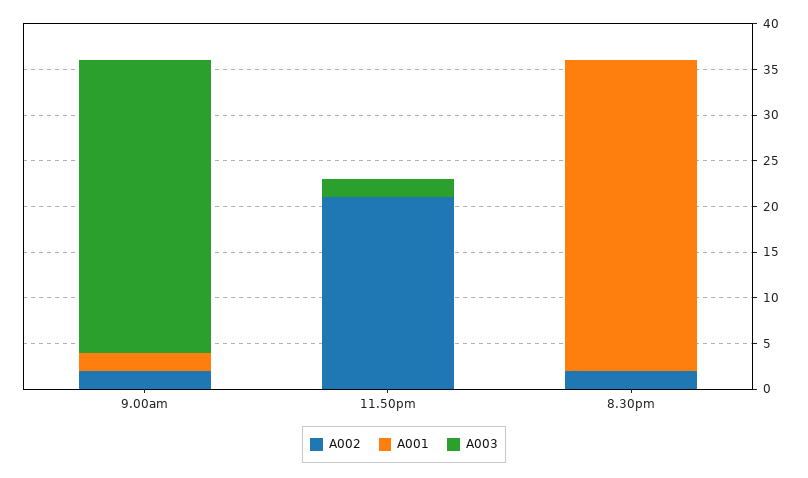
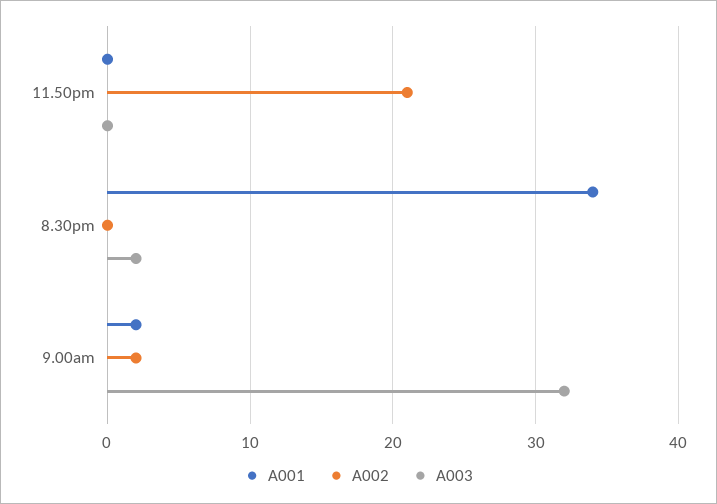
  {
    "A002": {
      "9.00am": 2,
      "11.50pm": 21,
-     "8.30pm": 2
+     "8.30pm": 0
    },
    "A001": {
      "9.00am": 2,
      "11.50pm": 0,
      "8.30pm": 34
    },
    "A003": {
      "9.00am": 32,
-     "11.50pm": 2,
+     "11.50pm": 0,
-     "8.30pm": 0
+     "8.30pm": 2
    }
  }

